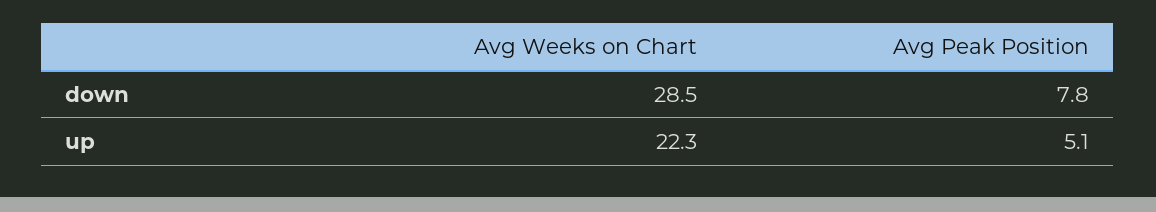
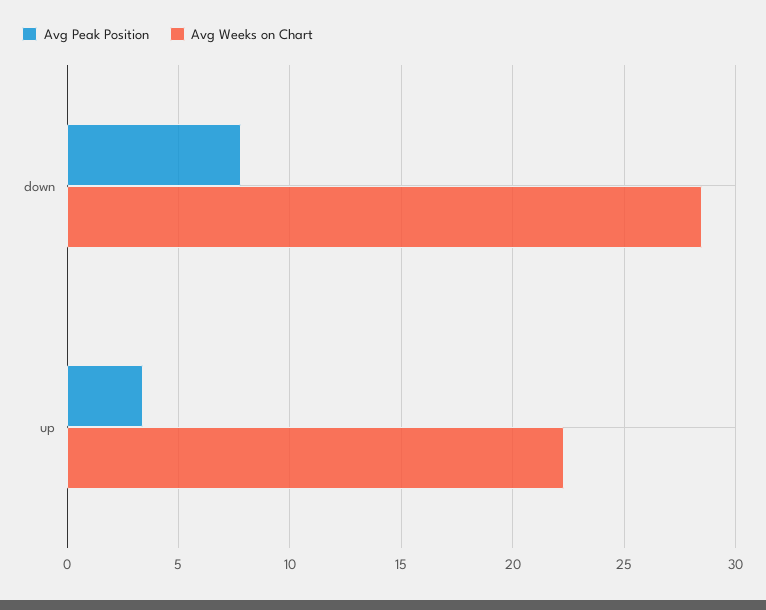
  {
    "Avg Weeks on Chart": {
      "down": 28.5,
      "up": 22.3
    },
    "Avg Peak Position": {
      "down": 7.8,
-     "up": 5.1
+     "up": 3.5
    }
  }

